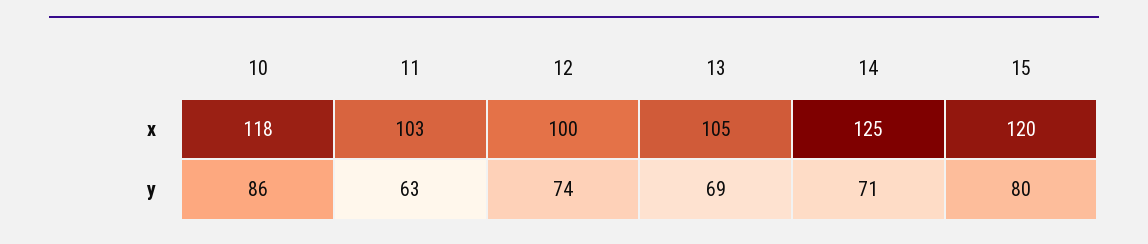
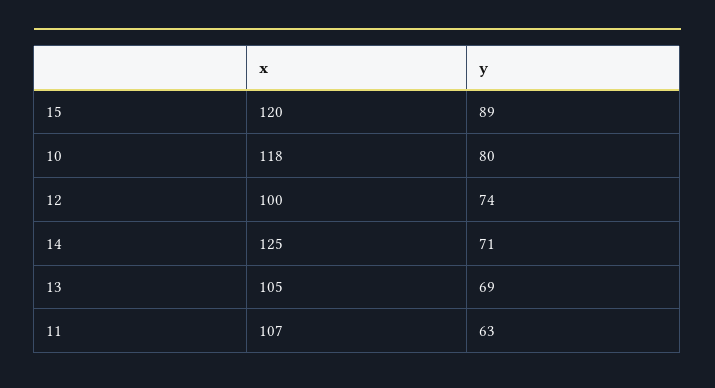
  {
    "10": {
      "x": 118,
-     "y": 86
+     "y": 80
    },
    "11": {
-     "x": 103,
+     "x": 107,
      "y": 63
    },
    "12": {
      "x": 100,
      "y": 74
    },
    "13": {
      "x": 105,
      "y": 69
    },
    "14": {
      "x": 125,
      "y": 71
    },
    "15": {
      "x": 120,
-     "y": 80
+     "y": 89
    }
  }

